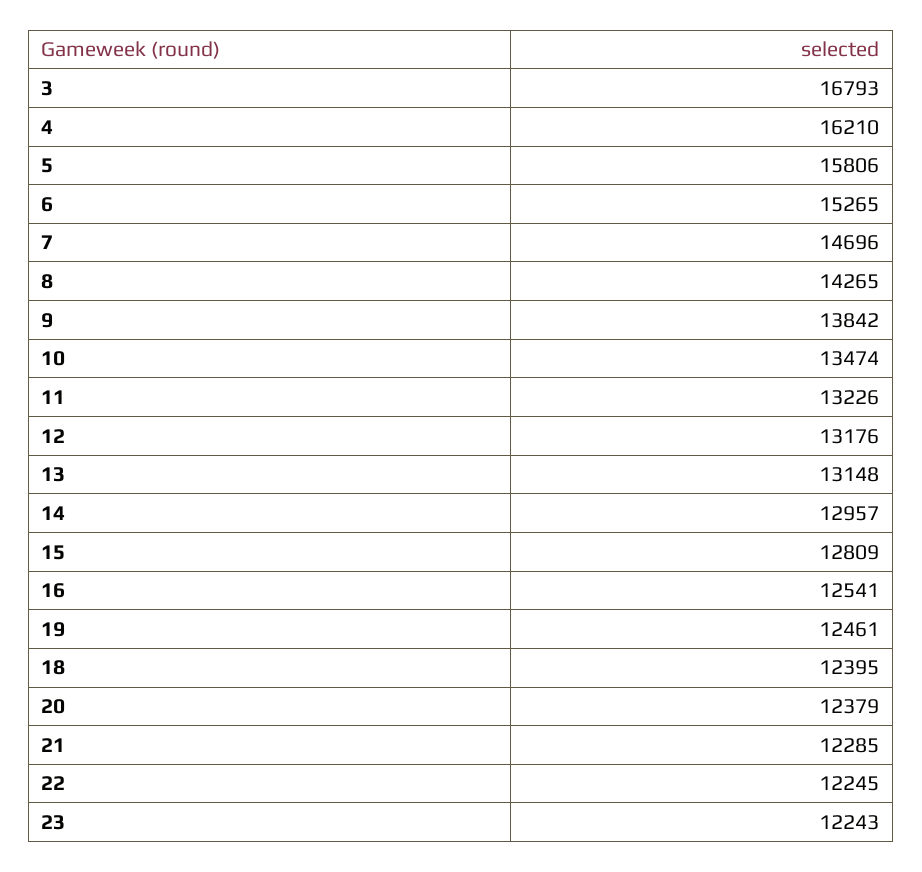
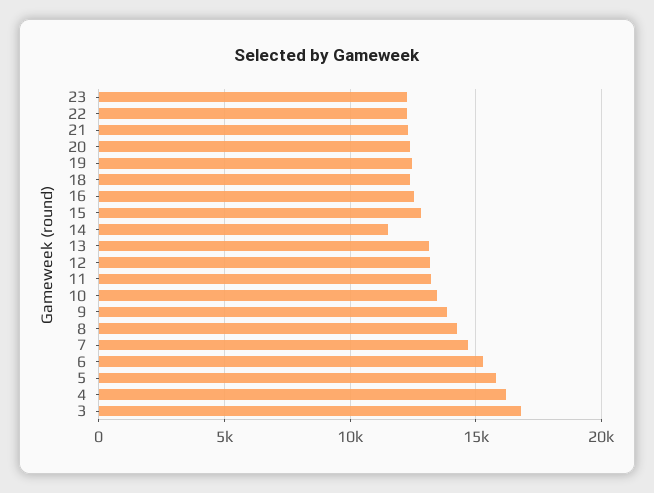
  {
    "3": 16793,
    "4": 16210,
    "5": 15806,
    "6": 15265,
    "7": 14696,
    "8": 14265,
    "9": 13842,
    "10": 13474,
    "11": 13226,
    "12": 13176,
    "13": 13148,
-   "14": 12957,
+   "14": 11500,
    "15": 12809,
    "16": 12541,
    "19": 12461,
    "18": 12395,
    "20": 12379,
    "21": 12285,
    "22": 12245,
    "23": 12243
  }

